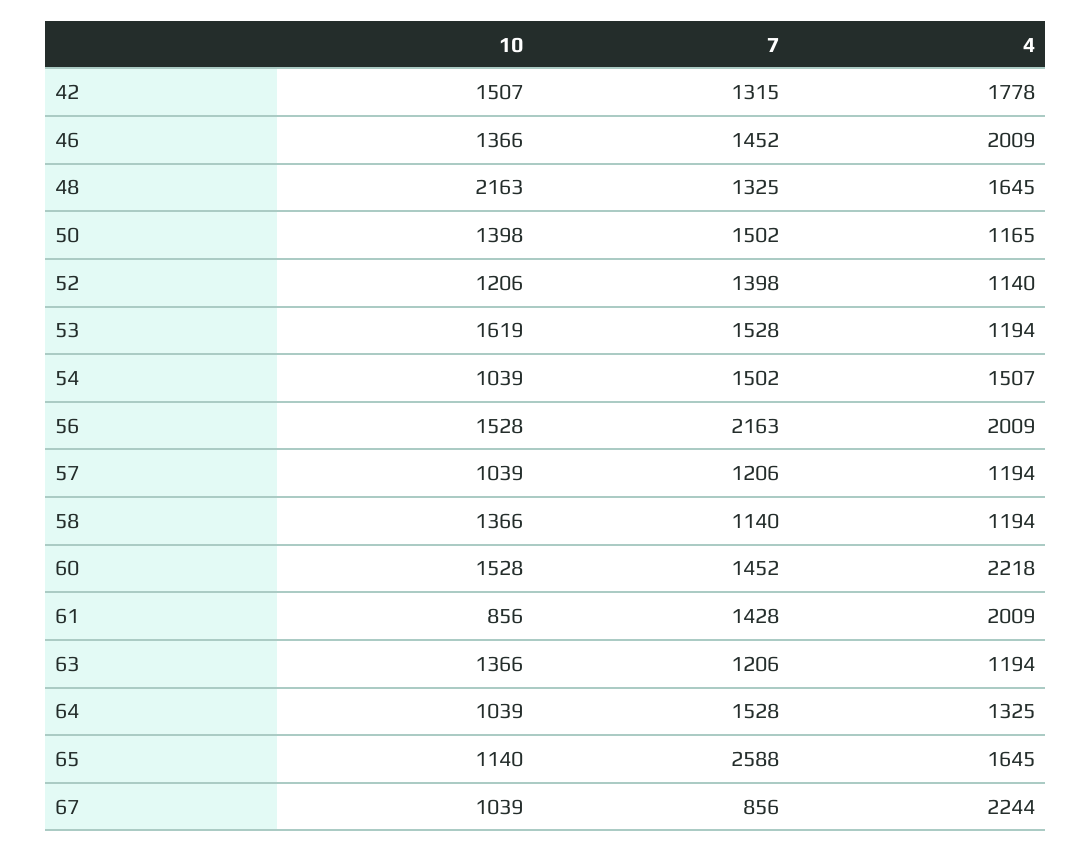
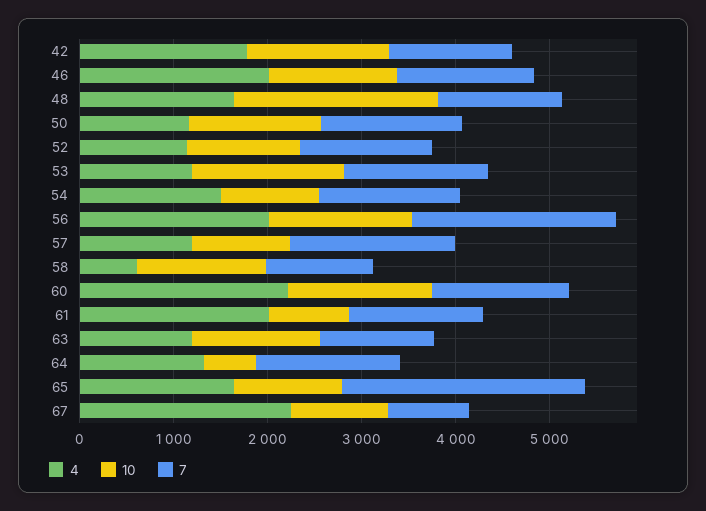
  {
    "10": {
      "42": 1507,
      "46": 1366,
      "48": 2163,
      "50": 1398,
      "52": 1206,
      "53": 1619,
      "54": 1039,
      "56": 1528,
      "57": 1039,
      "58": 1366,
      "60": 1528,
      "61": 856,
      "63": 1366,
-     "64": 1039,
+     "64": 600,
      "65": 1140,
      "67": 1039
    },
    "7": {
      "42": 1315,
      "46": 1452,
      "48": 1325,
      "50": 1502,
      "52": 1398,
      "53": 1528,
      "54": 1502,
      "56": 2163,
-     "57": 1206,
+     "57": 1800,
      "58": 1140,
      "60": 1452,
      "61": 1428,
      "63": 1206,
      "64": 1528,
      "65": 2588,
      "67": 856
    },
    "4": {
      "42": 1778,
      "46": 2009,
      "48": 1645,
      "50": 1165,
      "52": 1140,
      "53": 1194,
      "54": 1507,
      "56": 2009,
      "57": 1194,
-     "58": 1194,
+     "58": 600,
      "60": 2218,
      "61": 2009,
      "63": 1194,
      "64": 1325,
      "65": 1645,
      "67": 2244
    }
  }

